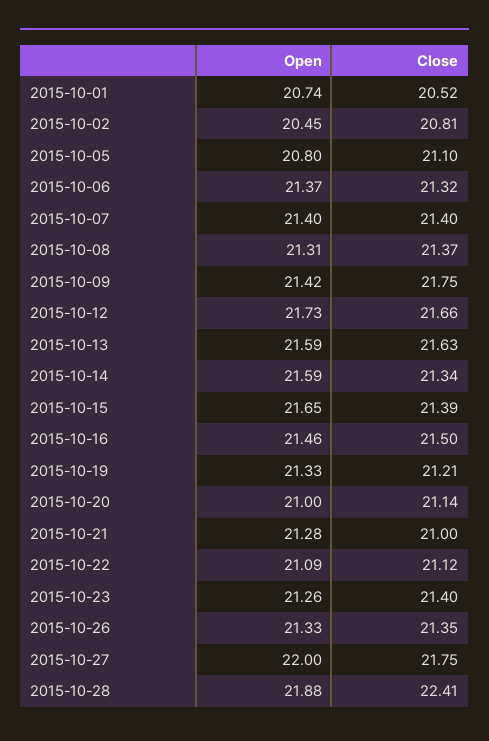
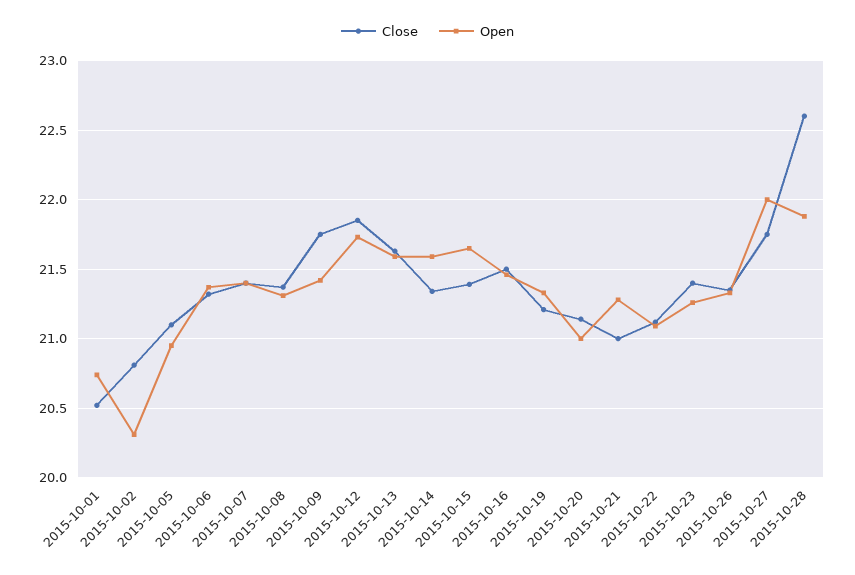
  {
    "Open": {
      "2015-10-01": 20.74,
-     "2015-10-02": 20.45,
+     "2015-10-02": 20.3,
-     "2015-10-05": 20.8,
+     "2015-10-05": 20.95,
      "2015-10-06": 21.37,
      "2015-10-07": 21.4,
      "2015-10-08": 21.31,
      "2015-10-09": 21.42,
      "2015-10-12": 21.73,
      "2015-10-13": 21.59,
      "2015-10-14": 21.59,
      "2015-10-15": 21.65,
      "2015-10-16": 21.46,
      "2015-10-19": 21.33,
      "2015-10-20": 21,
      "2015-10-21": 21.28,
      "2015-10-22": 21.09,
      "2015-10-23": 21.26,
      "2015-10-26": 21.33,
      "2015-10-27": 22,
      "2015-10-28": 21.88
    },
    "Close": {
      "2015-10-01": 20.52,
      "2015-10-02": 20.81,
      "2015-10-05": 21.1,
      "2015-10-06": 21.32,
      "2015-10-07": 21.4,
      "2015-10-08": 21.37,
      "2015-10-09": 21.75,
-     "2015-10-12": 21.66,
+     "2015-10-12": 21.85,
      "2015-10-13": 21.63,
      "2015-10-14": 21.34,
      "2015-10-15": 21.39,
      "2015-10-16": 21.5,
      "2015-10-19": 21.21,
      "2015-10-20": 21.14,
      "2015-10-21": 21,
      "2015-10-22": 21.12,
      "2015-10-23": 21.4,
      "2015-10-26": 21.35,
      "2015-10-27": 21.75,
-     "2015-10-28": 22.41
+     "2015-10-28": 22.6
    }
  }

